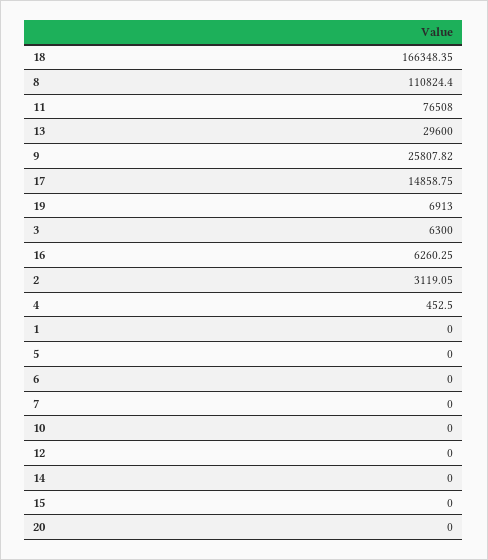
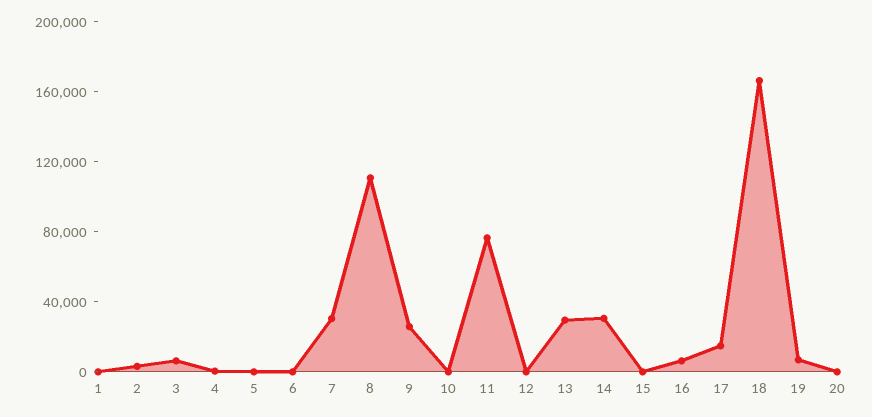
  {
    "18": 166348.35,
    "8": 110824.4,
    "11": 76508,
    "13": 29600,
    "9": 25807.82,
    "17": 14858.75,
    "19": 6913,
    "3": 6300,
    "16": 6260.25,
    "2": 3119.05,
    "4": 452.5,
    "1": 0,
    "5": 0,
    "6": 0,
-   "7": 0,
+   "7": 30000,
    "10": 0,
    "12": 0,
-   "14": 0,
+   "14": 30000,
    "15": 0,
    "20": 0
  }

